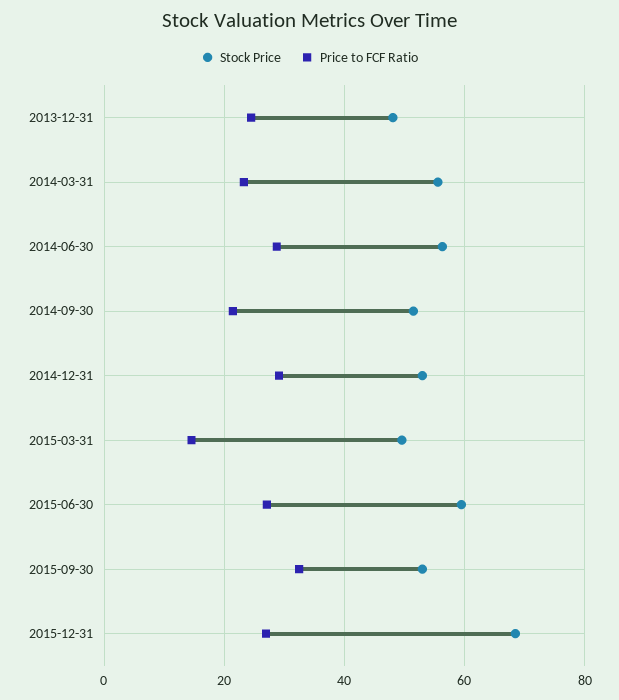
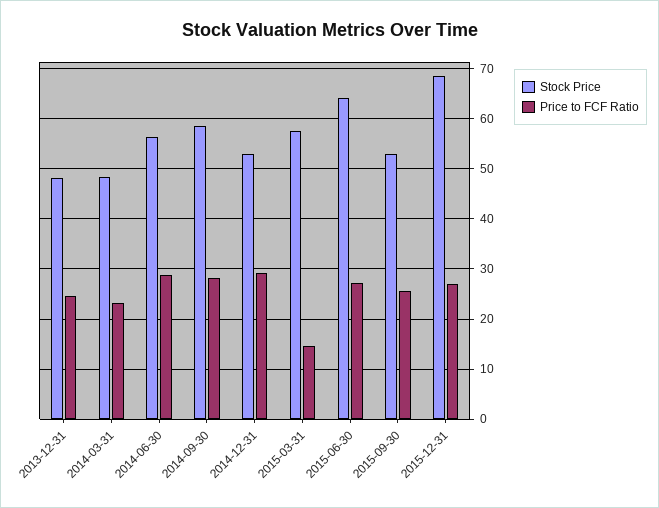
  {
    "Stock Price": {
      "2013-12-31": 48,
-     "2014-03-31": 56,
+     "2014-03-31": 48,
      "2014-06-30": 56,
-     "2014-09-30": 52,
+     "2014-09-30": 58,
      "2014-12-31": 54,
-     "2015-03-31": 50,
+     "2015-03-31": 58,
-     "2015-06-30": 60,
+     "2015-06-30": 64,
      "2015-09-30": 54,
      "2015-12-31": 68
    },
    "Price to FCF Ratio": {
      "2013-12-31": 24,
      "2014-03-31": 24,
      "2014-06-30": 28,
-     "2014-09-30": 22,
+     "2014-09-30": 28,
      "2014-12-31": 30,
      "2015-03-31": 14,
      "2015-06-30": 28,
-     "2015-09-30": 32,
+     "2015-09-30": 26,
      "2015-12-31": 26
    }
  }

